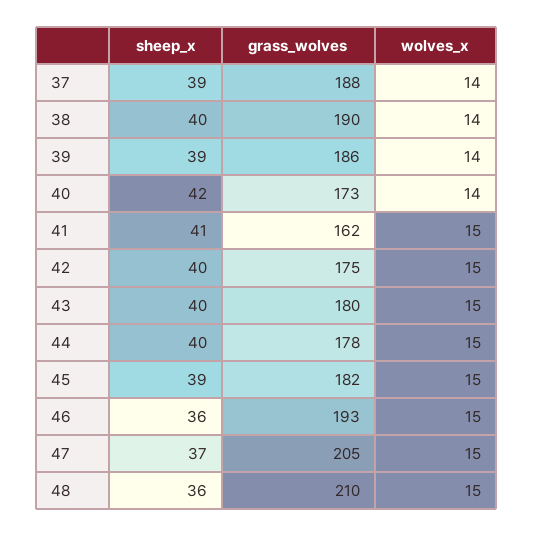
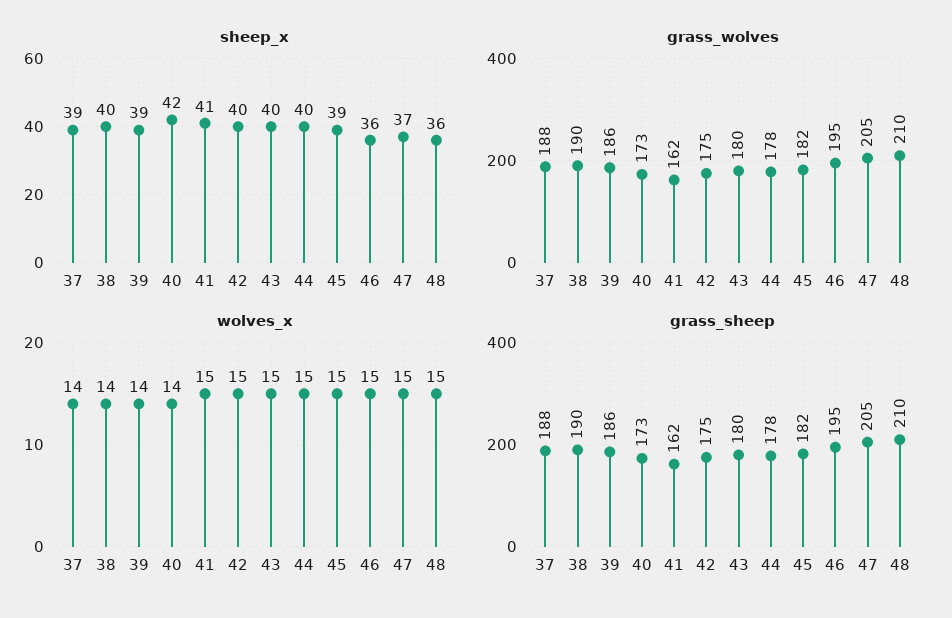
  {
    "sheep_x": {
      "37": 39,
      "38": 40,
      "39": 39,
      "40": 42,
      "41": 41,
      "42": 40,
      "43": 40,
      "44": 40,
      "45": 39,
      "46": 36,
      "47": 37,
      "48": 36
    },
    "grass_wolves": {
      "37": 188,
      "38": 190,
      "39": 186,
      "40": 173,
      "41": 162,
      "42": 175,
      "43": 180,
      "44": 178,
      "45": 182,
-     "46": 193,
+     "46": 195,
      "47": 205,
      "48": 210
    },
    "wolves_x": {
      "37": 14,
      "38": 14,
      "39": 14,
      "40": 14,
      "41": 15,
      "42": 15,
      "43": 15,
      "44": 15,
      "45": 15,
      "46": 15,
      "47": 15,
      "48": 15
-   }
+   },
+   "grass_sheep": {
+     "37": 188,
+     "38": 190,
+     "39": 186,
+     "40": 173,
+     "41": 162,
+     "42": 175,
+     "43": 180,
+     "44": 178,
+     "45": 182,
+     "46": 195,
+     "47": 205,
+     "48": 210
+   }
  }

